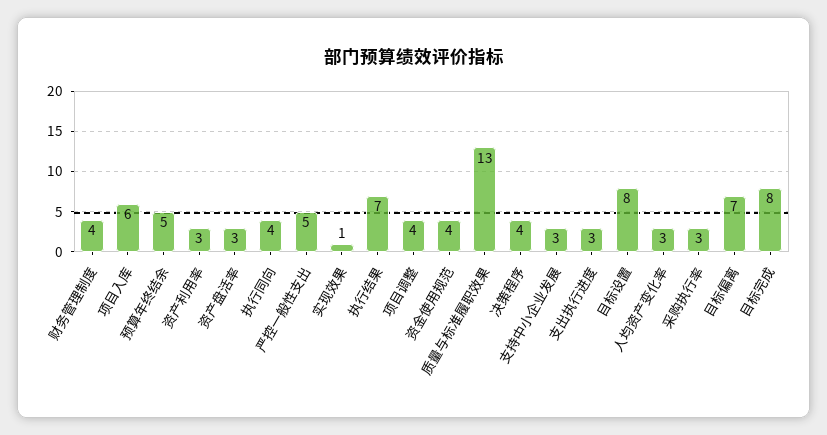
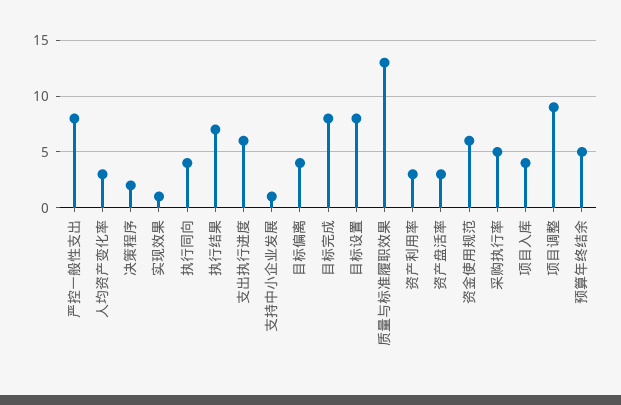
  {
-   "财务管理制度": 4,
-   "项目入库": 6,
+   "项目入库": 4,
    "预算年终结余": 5,
    "资产利用率": 3,
    "资产盘活率": 3,
    "执行同向": 4,
-   "严控一般性支出": 5,
+   "严控一般性支出": 8,
    "实现效果": 1,
    "执行结果": 7,
-   "项目调整": 4,
+   "项目调整": 9,
-   "资金使用规范": 4,
+   "资金使用规范": 6,
    "质量与标准履职效果": 13,
-   "决策程序": 4,
+   "决策程序": 2,
-   "支持中小企业发展": 3,
+   "支持中小企业发展": 1,
-   "支出执行进度": 3,
+   "支出执行进度": 6,
    "目标设置": 8,
    "人均资产变化率": 3,
-   "采购执行率": 3,
+   "采购执行率": 5,
-   "目标偏离": 7,
+   "目标偏离": 4,
    "目标完成": 8
  }

